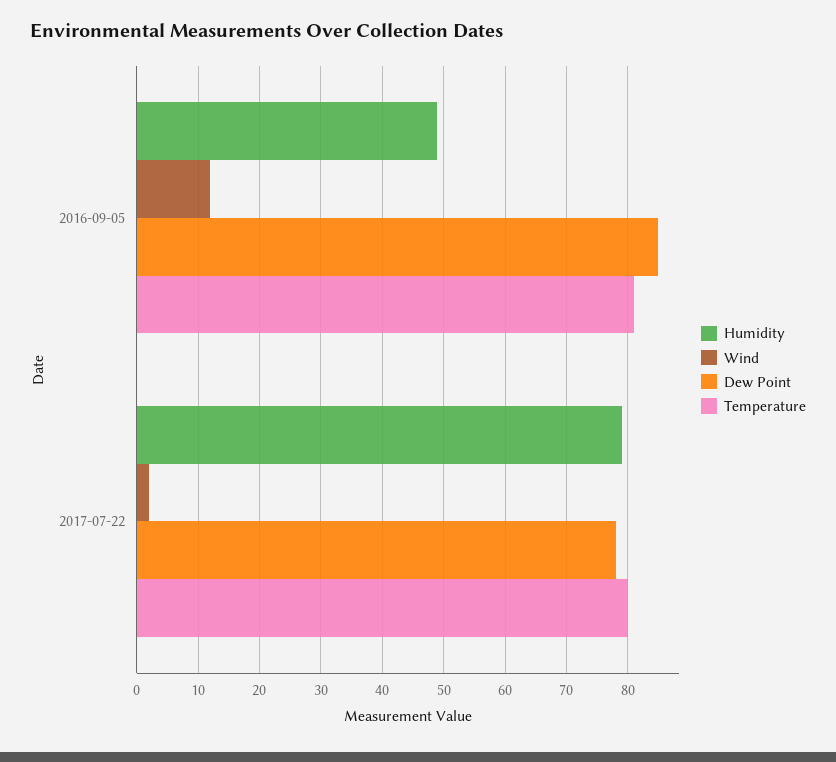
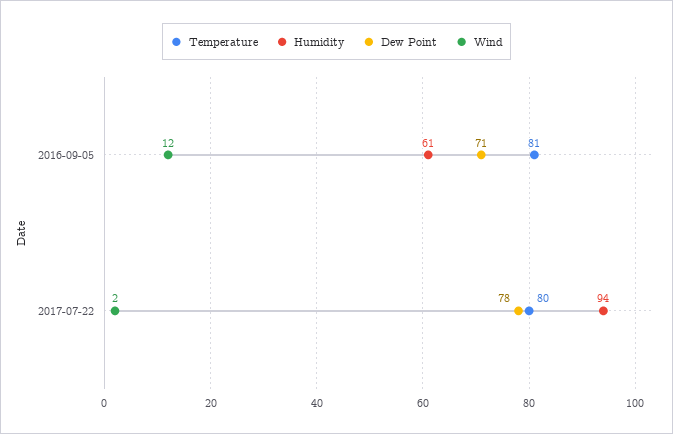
  {
    "Humidity": {
-     "2016-09-05": 49,
+     "2016-09-05": 61,
-     "2017-07-22": 79
+     "2017-07-22": 94
    },
    "Wind": {
      "2016-09-05": 12,
      "2017-07-22": 2
    },
    "Dew Point": {
-     "2016-09-05": 85,
+     "2016-09-05": 71,
      "2017-07-22": 78
    },
    "Temperature": {
      "2016-09-05": 81,
      "2017-07-22": 80
    }
  }

